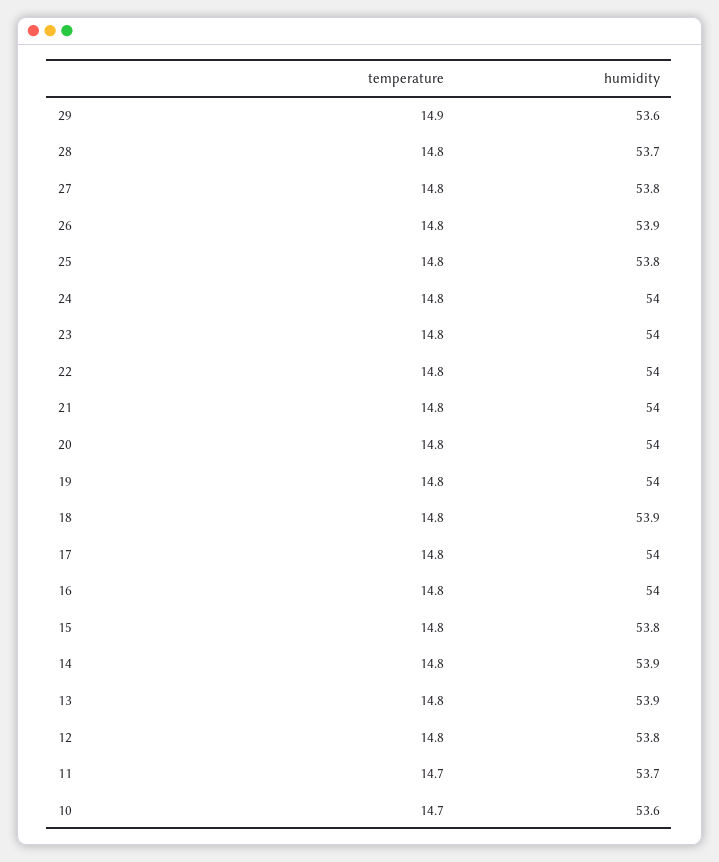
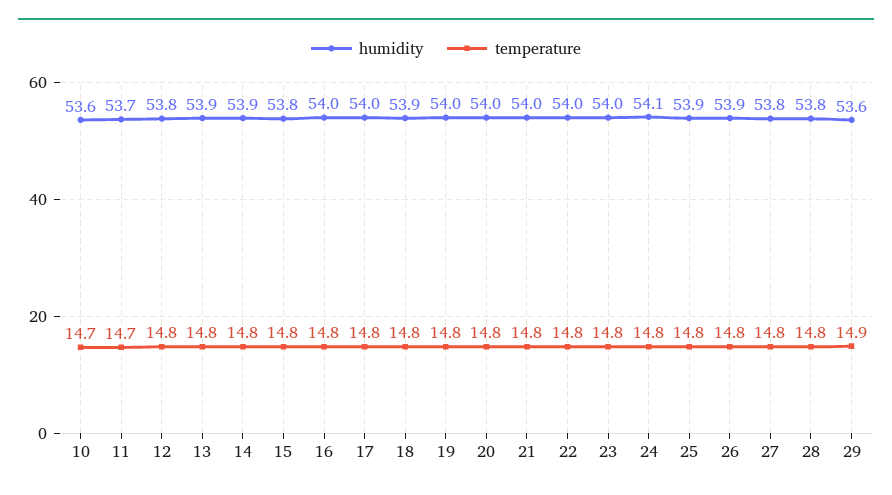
  {
    "temperature": {
      "29": 14.9,
      "28": 14.8,
      "27": 14.8,
      "26": 14.8,
      "25": 14.8,
      "24": 14.8,
      "23": 14.8,
      "22": 14.8,
      "21": 14.8,
      "20": 14.8,
      "19": 14.8,
      "18": 14.8,
      "17": 14.8,
      "16": 14.8,
      "15": 14.8,
      "14": 14.8,
      "13": 14.8,
      "12": 14.8,
      "11": 14.7,
      "10": 14.7
    },
    "humidity": {
      "29": 53.6,
-     "28": 53.7,
+     "28": 53.8,
      "27": 53.8,
      "26": 53.9,
-     "25": 53.8,
+     "25": 53.9,
-     "24": 54,
+     "24": 54.1,
      "23": 54,
      "22": 54,
      "21": 54,
      "20": 54,
      "19": 54,
      "18": 53.9,
      "17": 54,
      "16": 54,
      "15": 53.8,
      "14": 53.9,
      "13": 53.9,
      "12": 53.8,
      "11": 53.7,
      "10": 53.6
    }
  }

